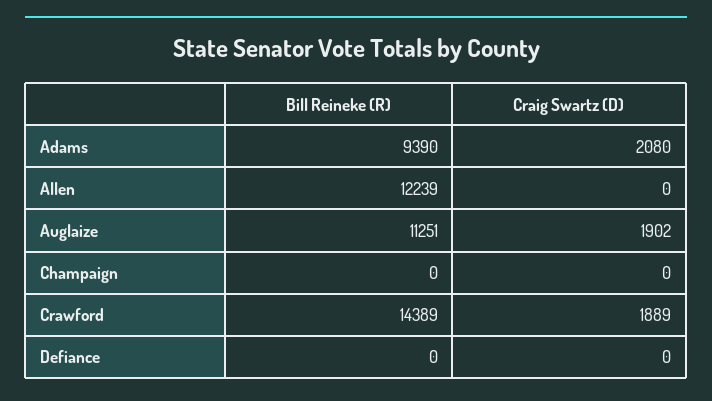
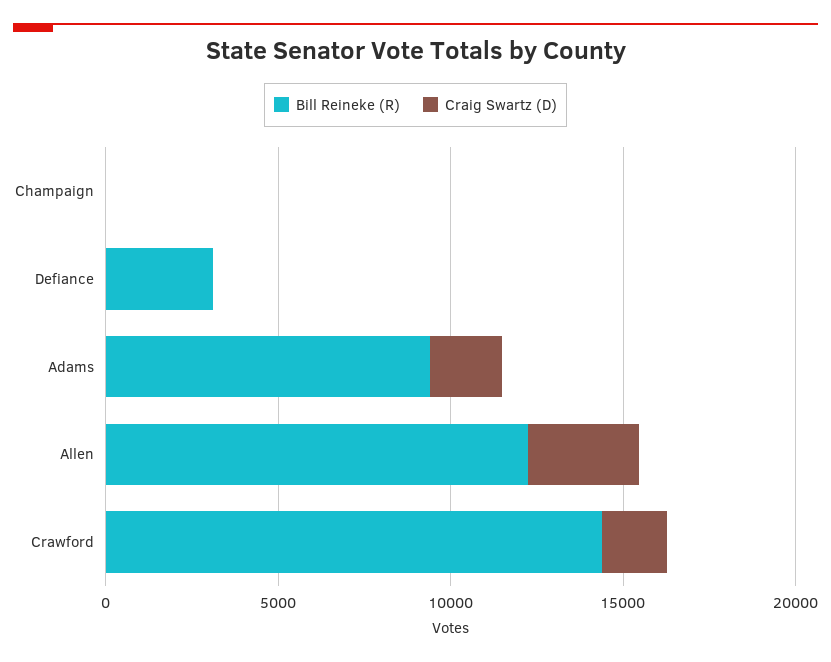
  {
    "Bill Reineke (R)": {
      "Adams": 9390,
      "Allen": 12239,
-     "Auglaize": 11251,
      "Champaign": 0,
      "Crawford": 14389,
-     "Defiance": 0
+     "Defiance": 3000
    },
    "Craig Swartz (D)": {
      "Adams": 2080,
-     "Allen": 0,
+     "Allen": 3000,
-     "Auglaize": 1902,
      "Champaign": 0,
      "Crawford": 1889,
      "Defiance": 0
    }
  }

